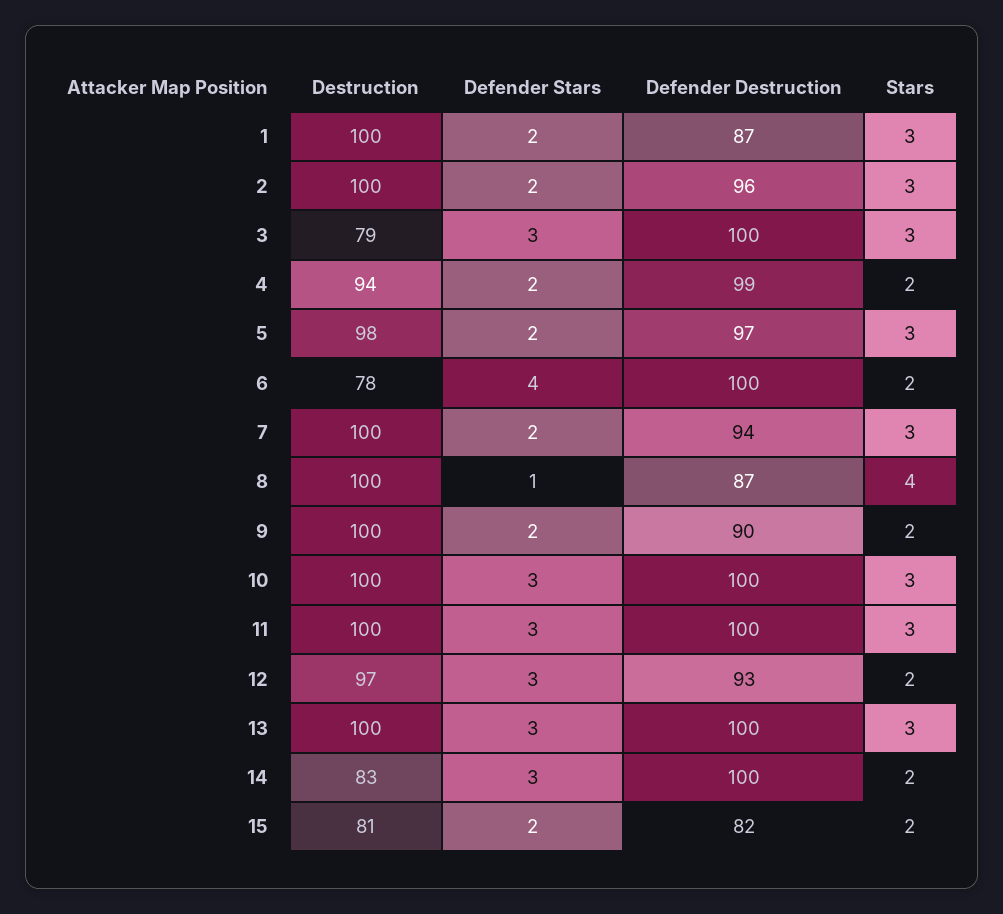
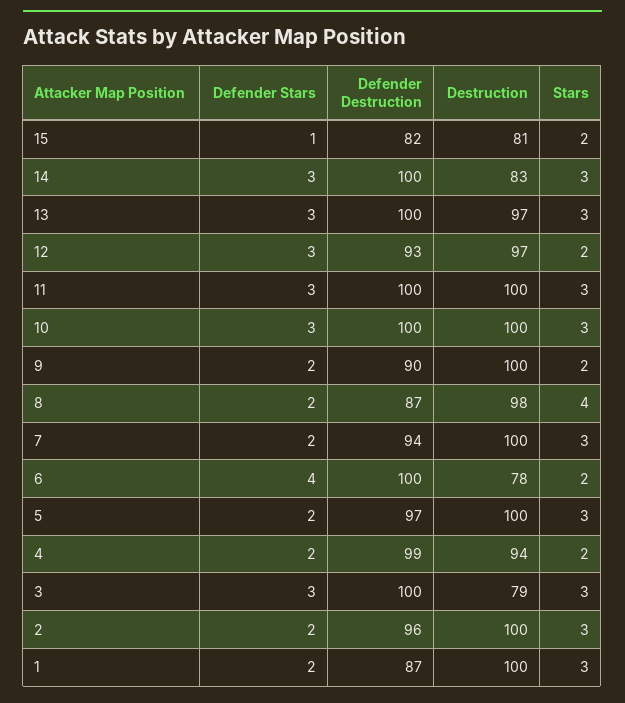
  {
    "Destruction": {
      "1": 100,
      "2": 100,
      "3": 79,
      "4": 94,
-     "5": 98,
+     "5": 100,
      "6": 78,
      "7": 100,
-     "8": 100,
+     "8": 98,
      "9": 100,
      "10": 100,
      "11": 100,
      "12": 97,
-     "13": 100,
+     "13": 97,
      "14": 83,
      "15": 81
    },
    "Defender Stars": {
      "1": 2,
      "2": 2,
      "3": 3,
      "4": 2,
      "5": 2,
      "6": 4,
      "7": 2,
-     "8": 1,
+     "8": 2,
      "9": 2,
      "10": 3,
      "11": 3,
      "12": 3,
      "13": 3,
      "14": 3,
-     "15": 2
+     "15": 1
    },
    "Defender Destruction": {
      "1": 87,
      "2": 96,
      "3": 100,
      "4": 99,
      "5": 97,
      "6": 100,
      "7": 94,
      "8": 87,
      "9": 90,
      "10": 100,
      "11": 100,
      "12": 93,
      "13": 100,
      "14": 100,
      "15": 82
    },
    "Stars": {
      "1": 3,
      "2": 3,
      "3": 3,
      "4": 2,
      "5": 3,
      "6": 2,
      "7": 3,
      "8": 4,
      "9": 2,
      "10": 3,
      "11": 3,
      "12": 2,
      "13": 3,
-     "14": 2,
+     "14": 3,
      "15": 2
    }
  }

